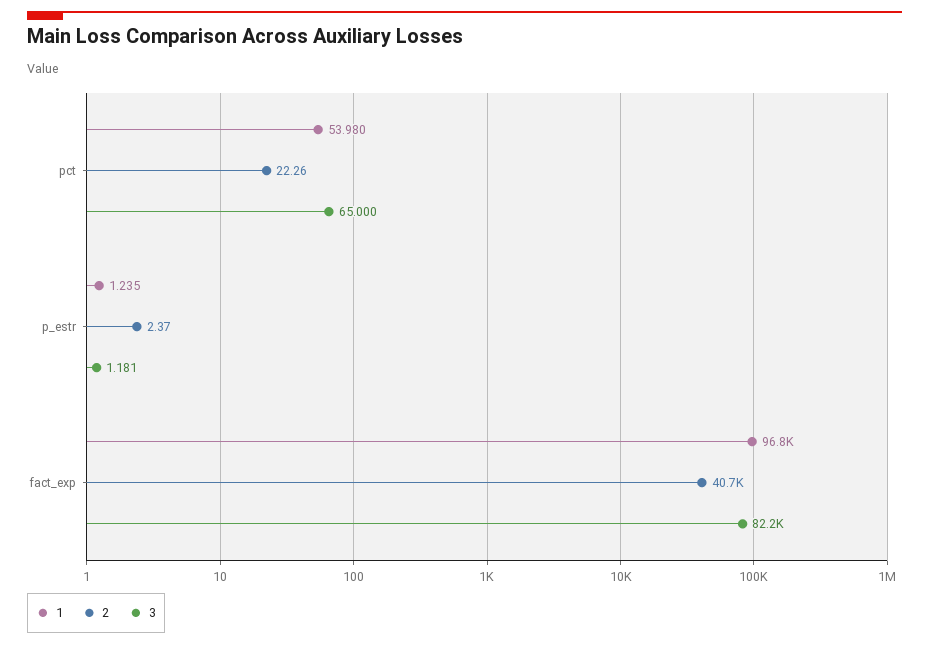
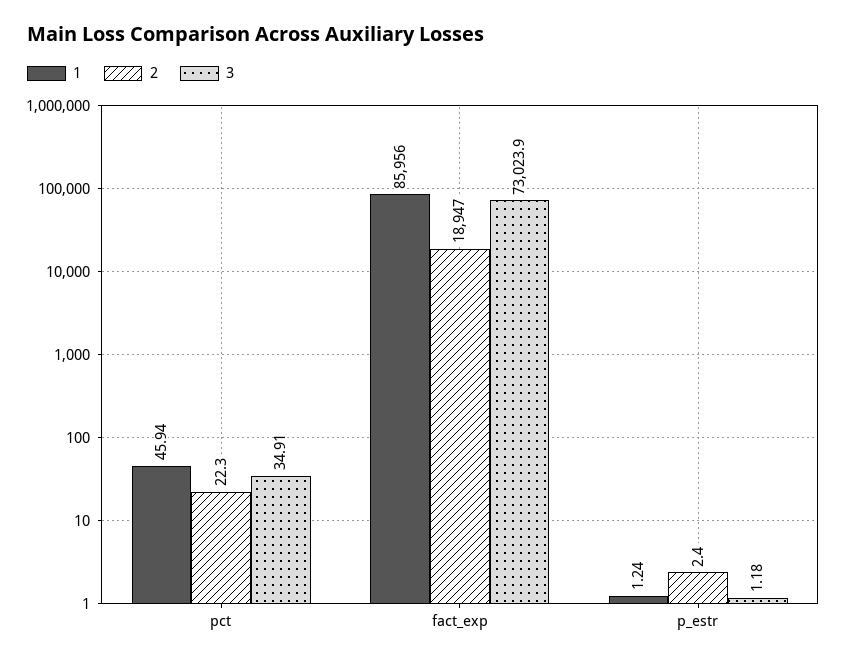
  {
    "1": {
-     "pct": 53.98,
+     "pct": 45.94,
      "p_estr": 1.235,
-     "fact_exp": 96800
+     "fact_exp": 85956
    },
    "2": {
      "pct": 22.26,
      "p_estr": 2.37,
-     "fact_exp": 40700
+     "fact_exp": 18947
    },
    "3": {
-     "pct": 65,
+     "pct": 34.91,
      "p_estr": 1.181,
-     "fact_exp": 82200
+     "fact_exp": 73023.9
    }
  }

